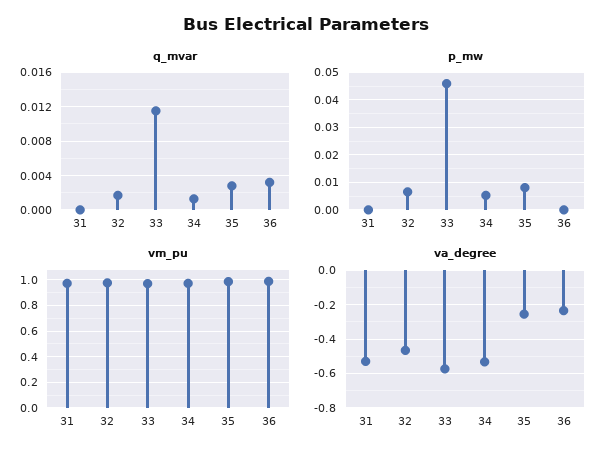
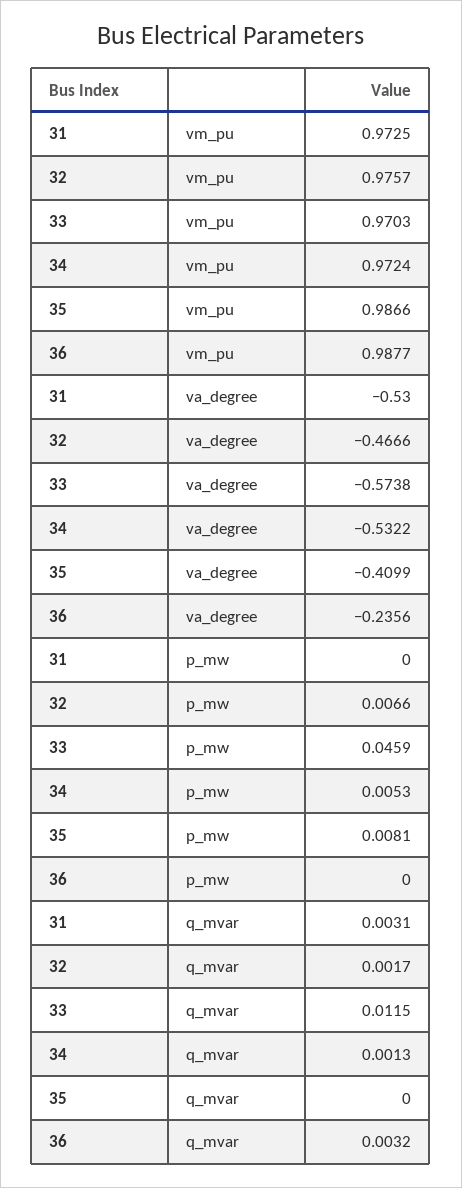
  {
    "q_mvar": {
-     "31": 0,
+     "31": 0.0031,
      "32": 0.0017,
      "33": 0.0115,
      "34": 0.0013,
-     "35": 0.003,
+     "35": 0,
      "36": 0.0032
    },
    "p_mw": {
      "31": 0,
      "32": 0.0066,
      "33": 0.0459,
      "34": 0.0053,
      "35": 0.0081,
      "36": 0
    },
    "vm_pu": {
      "31": 0.9725,
      "32": 0.9757,
      "33": 0.9703,
      "34": 0.9724,
      "35": 0.9866,
      "36": 0.9877
    },
    "va_degree": {
      "31": -0.53,
      "32": -0.4666,
      "33": -0.5738,
      "34": -0.5322,
-     "35": -0.25,
+     "35": -0.4099,
      "36": -0.2356
    }
  }

